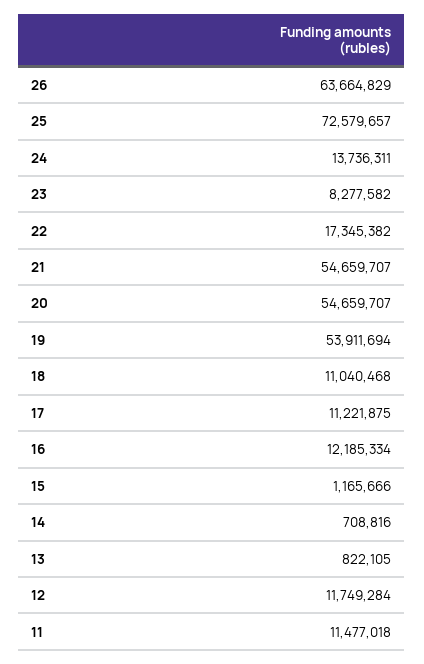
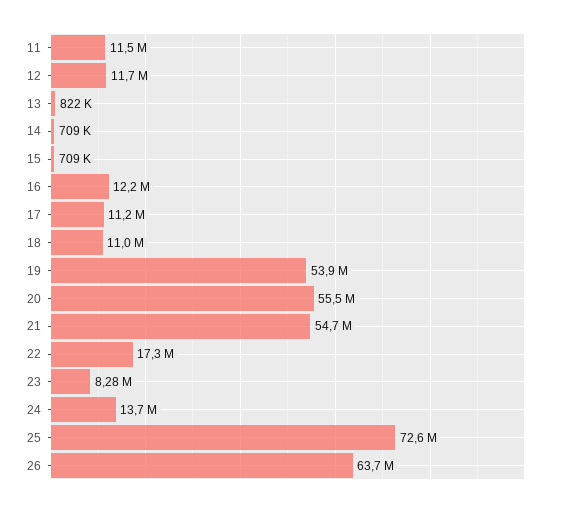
  {
    "26": 63664829,
    "25": 72579657,
    "24": 13736311,
    "23": 8277582,
    "22": 17345382,
    "21": 54659707,
-   "20": 54659707,
+   "20": 55500000,
    "19": 53911694,
    "18": 11040468,
    "17": 11221875,
    "16": 12185334,
-   "15": 1165666,
+   "15": 709000,
    "14": 708816,
    "13": 822105,
    "12": 11749284,
    "11": 11477018
  }

